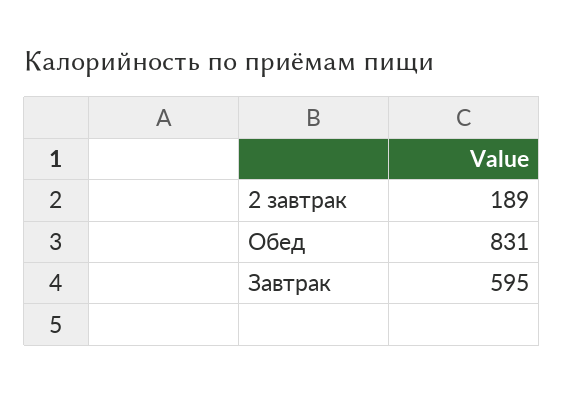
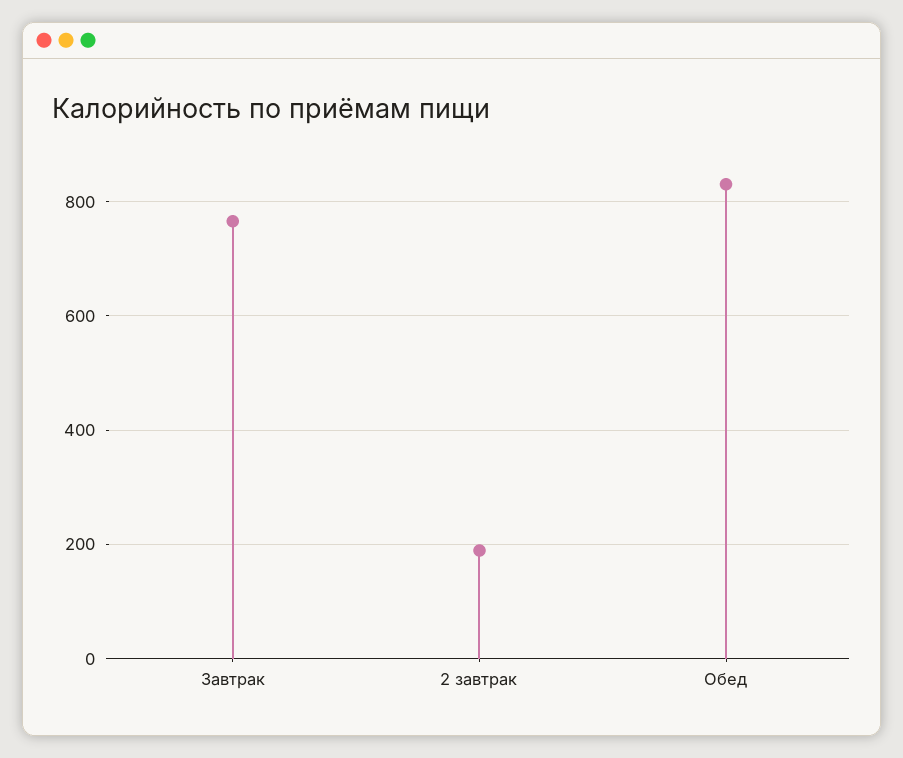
  {
    "2 завтрак": 189,
    "Обед": 831,
-   "Завтрак": 595
+   "Завтрак": 760
  }

